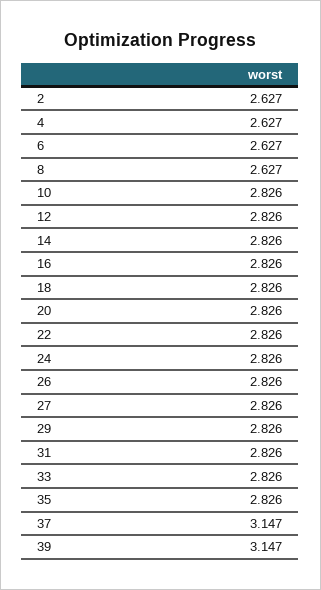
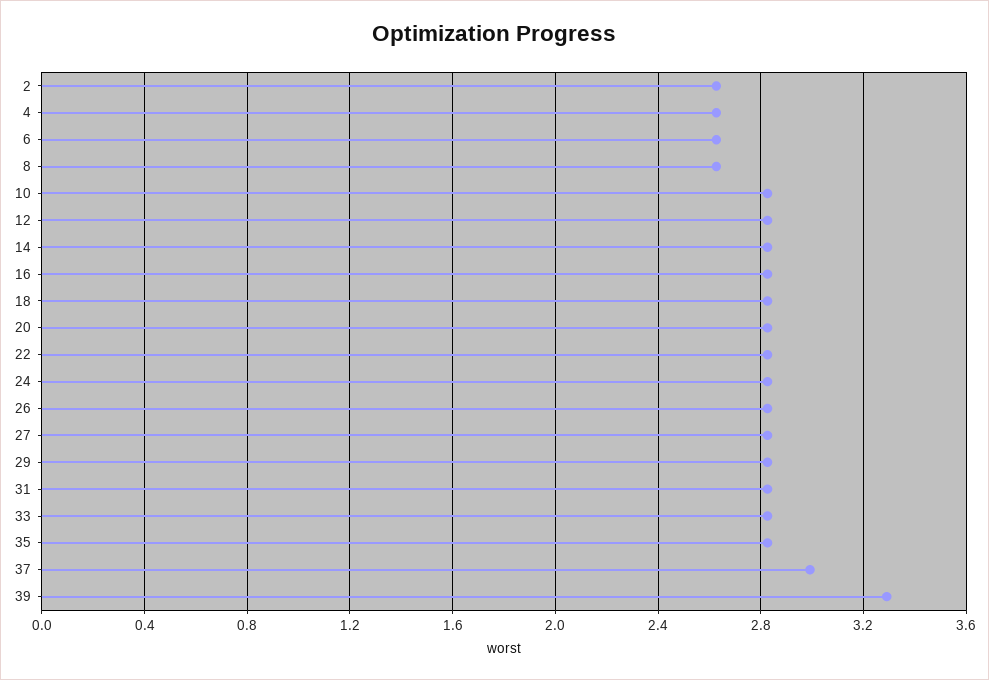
  {
    "2": 2.627,
    "4": 2.627,
    "6": 2.627,
    "8": 2.627,
    "10": 2.826,
    "12": 2.826,
    "14": 2.826,
    "16": 2.826,
    "18": 2.826,
    "20": 2.826,
    "22": 2.826,
    "24": 2.826,
    "26": 2.826,
    "27": 2.826,
    "29": 2.826,
    "31": 2.826,
    "33": 2.826,
    "35": 2.826,
-   "37": 3.147,
+   "37": 3,
-   "39": 3.147
+   "39": 3.3
  }

